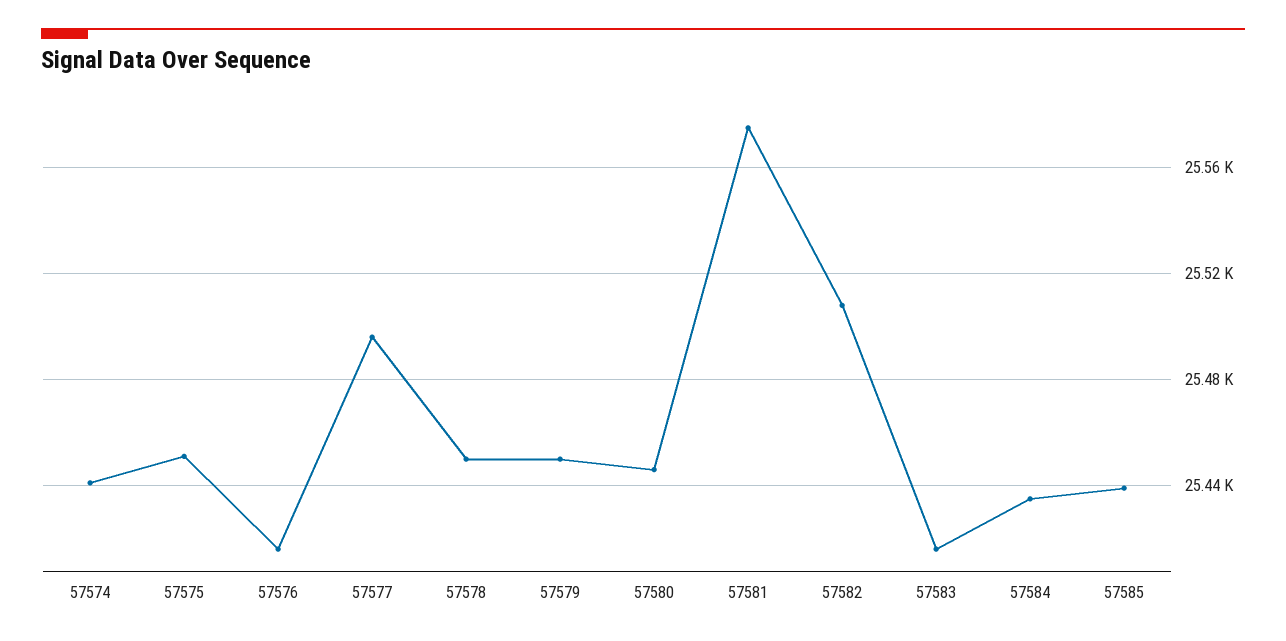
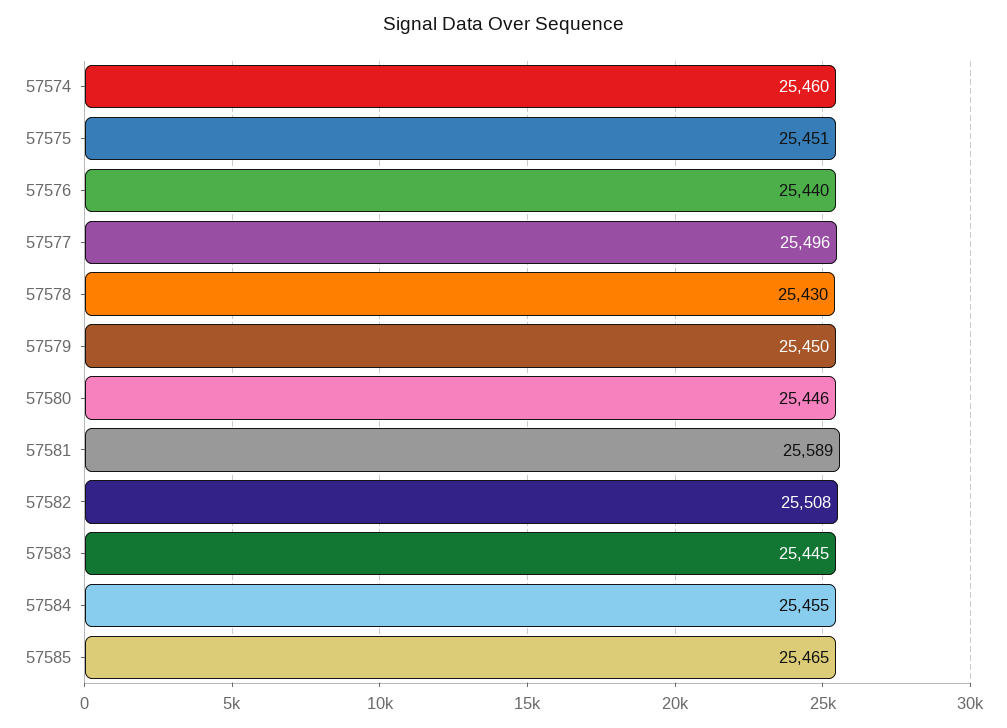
  {
-   "57574": 25440,
+   "57574": 25460,
    "57575": 25451,
-   "57576": 25415,
+   "57576": 25440,
    "57577": 25496,
-   "57578": 25450,
+   "57578": 25430,
    "57579": 25450,
    "57580": 25446,
-   "57581": 25575,
+   "57581": 25589,
    "57582": 25508,
-   "57583": 25415,
+   "57583": 25445,
-   "57584": 25435,
+   "57584": 25455,
-   "57585": 25440
+   "57585": 25465
  }

